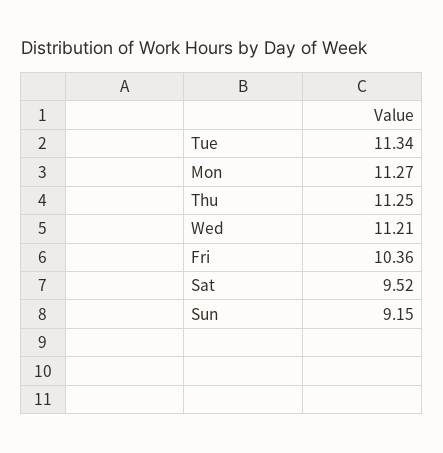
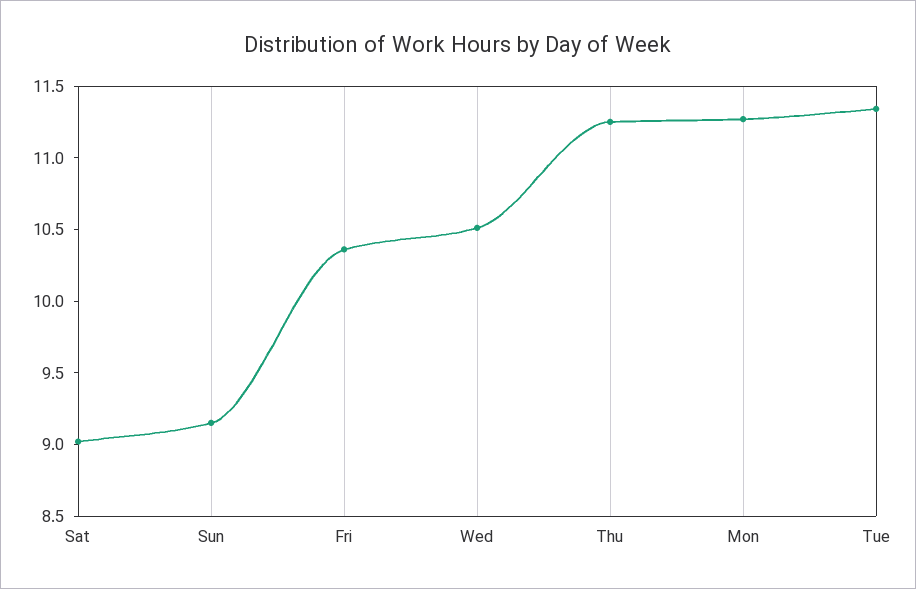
  {
    "Tue": 11.34,
    "Mon": 11.27,
    "Thu": 11.25,
-   "Wed": 11.21,
+   "Wed": 10.5,
    "Fri": 10.36,
-   "Sat": 9.52,
+   "Sat": 9,
    "Sun": 9.15
  }

